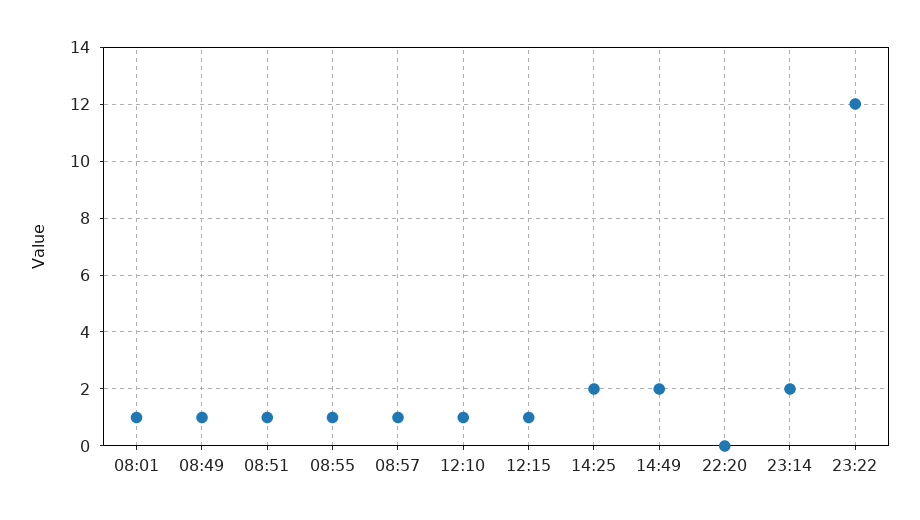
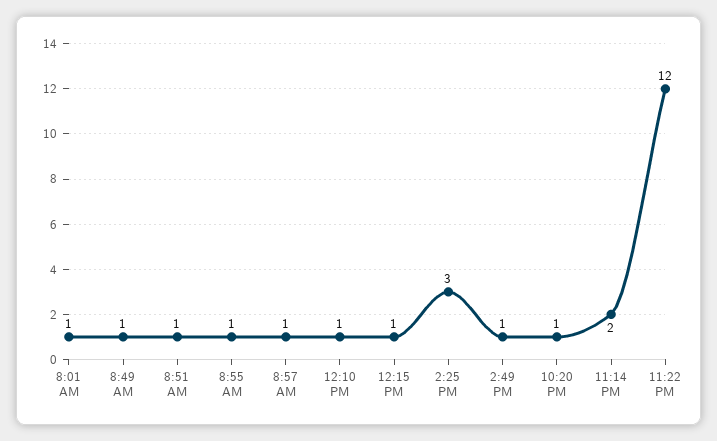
  {
    "08:01": 1,
    "08:49": 1,
    "08:51": 1,
    "08:55": 1,
    "08:57": 1,
    "12:10": 1,
    "12:15": 1,
-   "14:25": 2,
+   "14:25": 3,
-   "14:49": 2,
+   "14:49": 1,
-   "22:20": 0,
+   "22:20": 1,
    "23:14": 2,
    "23:22": 12
  }

